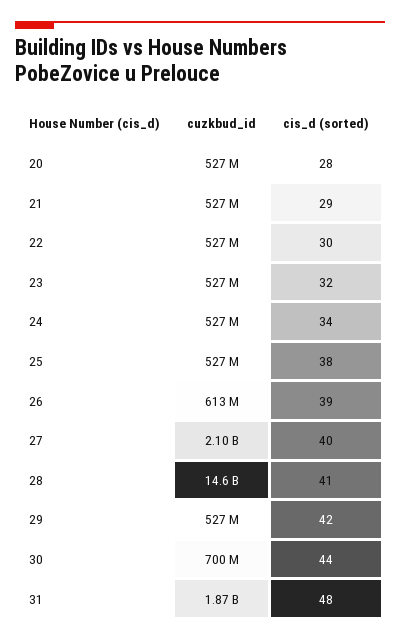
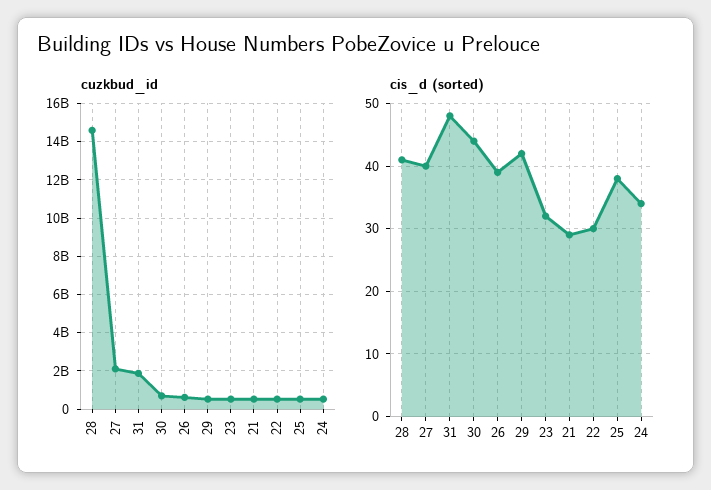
  {
    "cuzkbud_id": {
-     "20": 527000000,
      "21": 527000000,
      "22": 527000000,
      "23": 527000000,
      "24": 527000000,
      "25": 527000000,
      "26": 613000000,
      "27": 2100000000,
      "28": 14600000000,
      "29": 527000000,
      "30": 700000000,
      "31": 1870000000
    },
    "cis_d (sorted)": {
-     "20": 28,
      "21": 29,
      "22": 30,
      "23": 32,
      "24": 34,
      "25": 38,
      "26": 39,
      "27": 40,
      "28": 41,
      "29": 42,
      "30": 44,
      "31": 48
    }
  }

